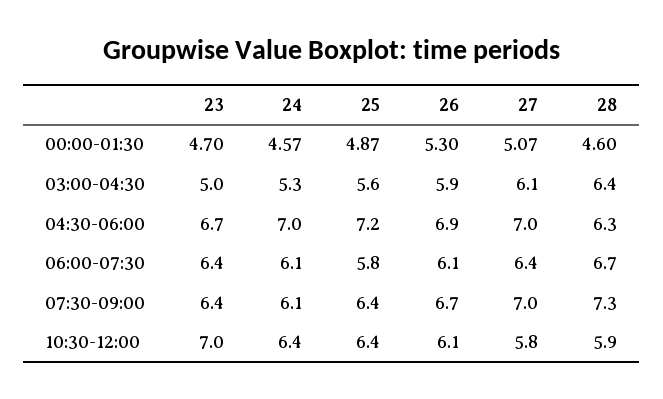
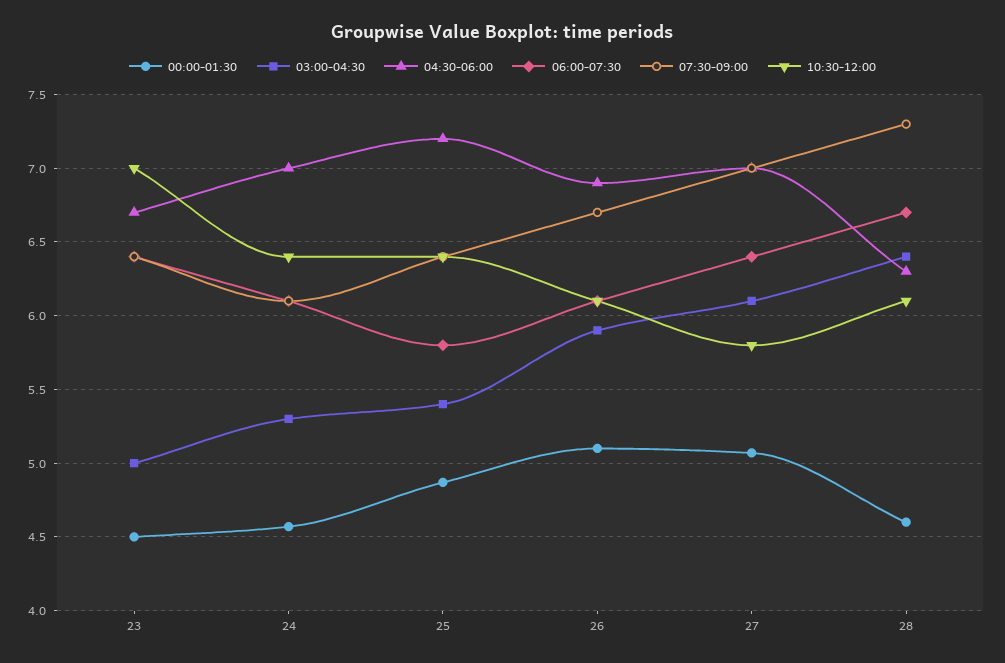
  {
    "00:00-01:30": {
-     "23": 4.7,
+     "23": 4.5,
      "24": 4.57,
      "25": 4.87,
-     "26": 5.3,
+     "26": 5.1,
      "27": 5.07,
      "28": 4.6
    },
    "03:00-04:30": {
      "23": 5,
      "24": 5.3,
-     "25": 5.6,
+     "25": 5.4,
      "26": 5.9,
      "27": 6.1,
      "28": 6.4
    },
    "04:30-06:00": {
      "23": 6.7,
      "24": 7,
      "25": 7.2,
      "26": 6.9,
      "27": 7,
      "28": 6.3
    },
    "06:00-07:30": {
      "23": 6.4,
      "24": 6.1,
      "25": 5.8,
      "26": 6.1,
      "27": 6.4,
      "28": 6.7
    },
    "07:30-09:00": {
      "23": 6.4,
      "24": 6.1,
      "25": 6.4,
      "26": 6.7,
      "27": 7,
      "28": 7.3
    },
    "10:30-12:00": {
      "23": 7,
      "24": 6.4,
      "25": 6.4,
      "26": 6.1,
      "27": 5.8,
-     "28": 5.9
+     "28": 6.1
    }
  }

